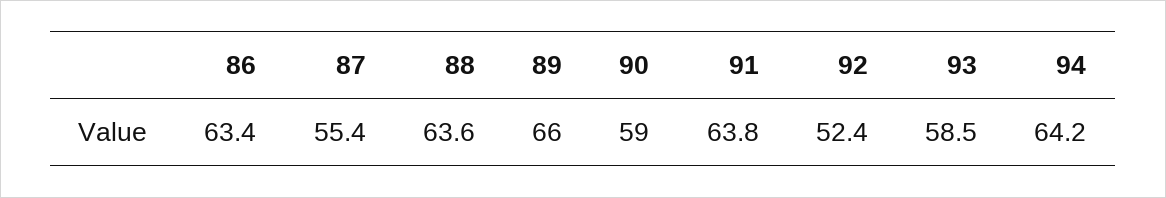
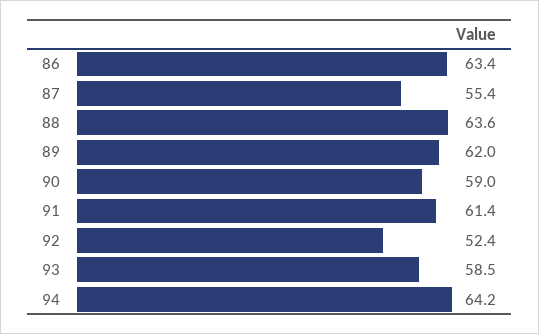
  {
    "86": 63.4,
    "87": 55.4,
    "88": 63.6,
-   "89": 66,
+   "89": 62,
    "90": 59,
-   "91": 63.8,
+   "91": 61.4,
    "92": 52.4,
    "93": 58.5,
    "94": 64.2
  }

